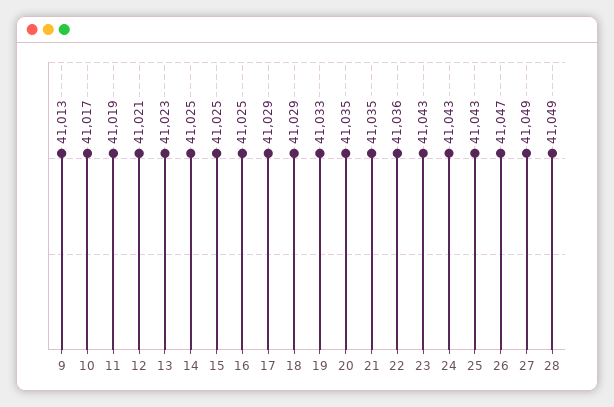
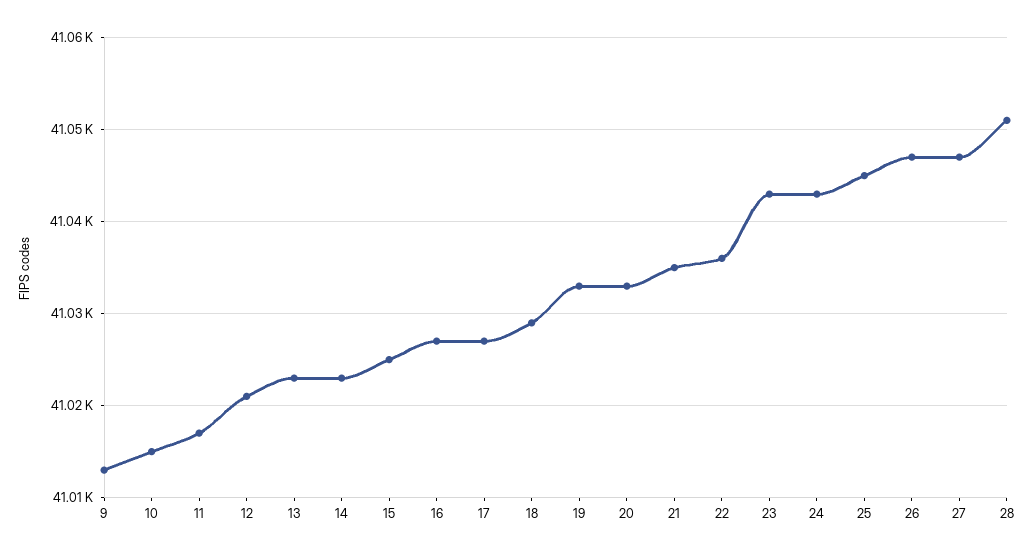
  {
    "9": 41013,
-   "10": 41017,
+   "10": 41015,
-   "11": 41019,
+   "11": 41017,
    "12": 41021,
    "13": 41023,
-   "14": 41025,
+   "14": 41023,
    "15": 41025,
-   "16": 41025,
+   "16": 41027,
-   "17": 41029,
+   "17": 41027,
    "18": 41029,
    "19": 41033,
-   "20": 41035,
+   "20": 41033,
    "21": 41035,
    "22": 41036,
    "23": 41043,
    "24": 41043,
-   "25": 41043,
+   "25": 41045,
    "26": 41047,
-   "27": 41049,
+   "27": 41047,
-   "28": 41049
+   "28": 41051
  }

